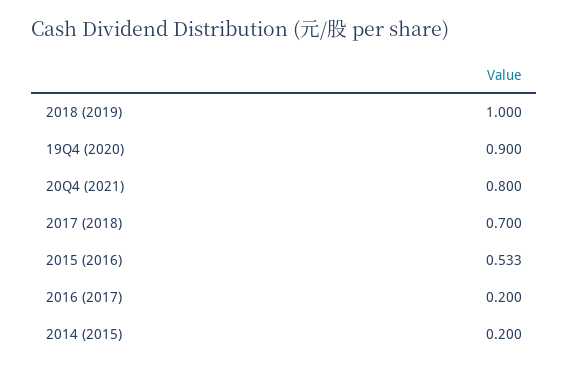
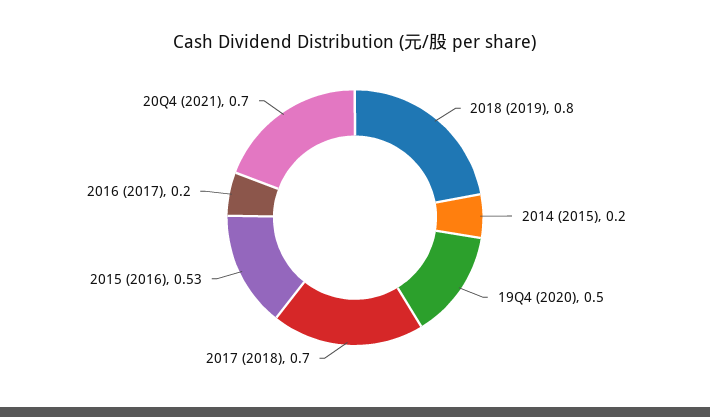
  {
-   "2018 (2019)": 1,
+   "2018 (2019)": 0.8,
-   "19Q4 (2020)": 0.9,
+   "19Q4 (2020)": 0.5,
-   "20Q4 (2021)": 0.8,
+   "20Q4 (2021)": 0.7,
    "2017 (2018)": 0.7,
    "2015 (2016)": 0.533,
    "2016 (2017)": 0.2,
    "2014 (2015)": 0.2
  }

